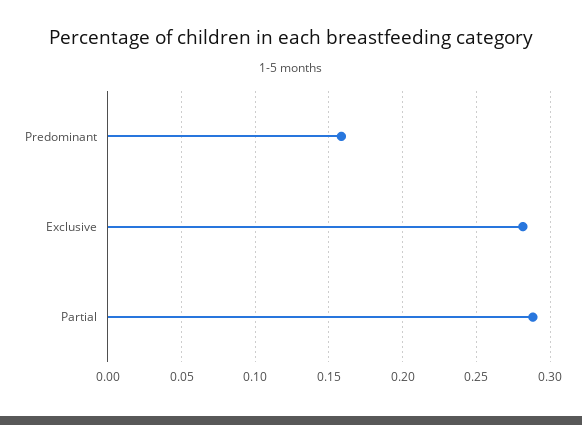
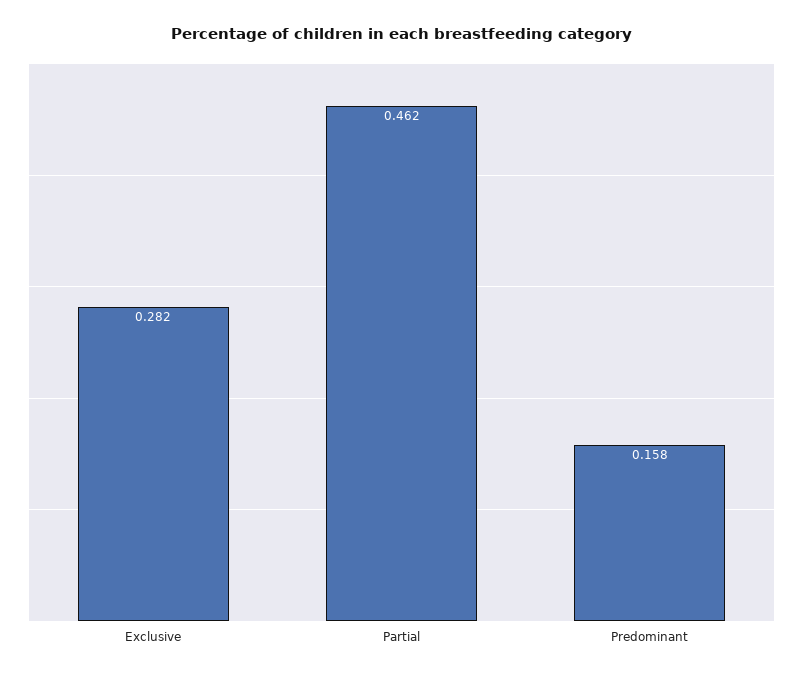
  {
    "Predominant": 0.158,
    "Exclusive": 0.282,
-   "Partial": 0.29
+   "Partial": 0.462
  }

